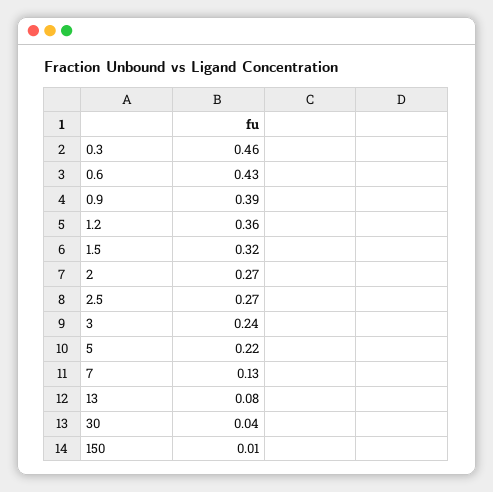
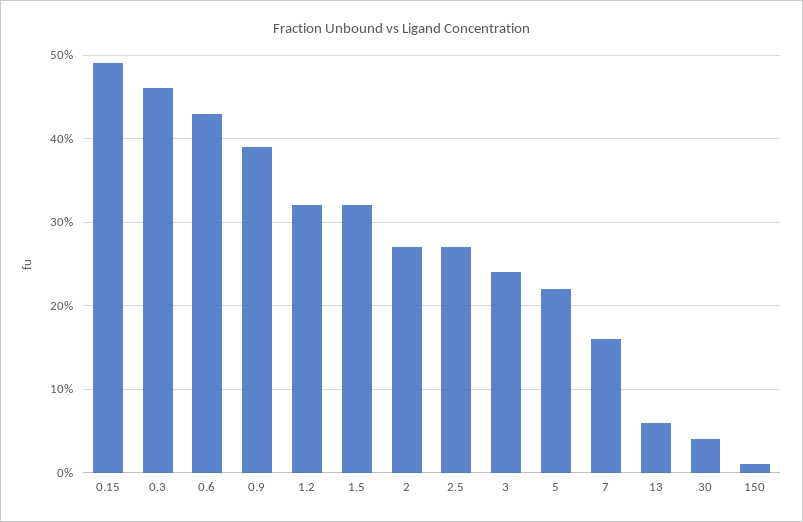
  {
    "0.3": 0.46,
    "0.6": 0.43,
    "0.9": 0.39,
-   "1.2": 0.36,
+   "1.2": 0.32,
    "1.5": 0.32,
    "2": 0.27,
    "2.5": 0.27,
    "3": 0.24,
    "5": 0.22,
-   "7": 0.13,
+   "7": 0.16,
-   "13": 0.08,
+   "13": 0.06,
    "30": 0.04,
-   "150": 0.01
+   "150": 0.01,
+   "0.15": 0.49
  }

